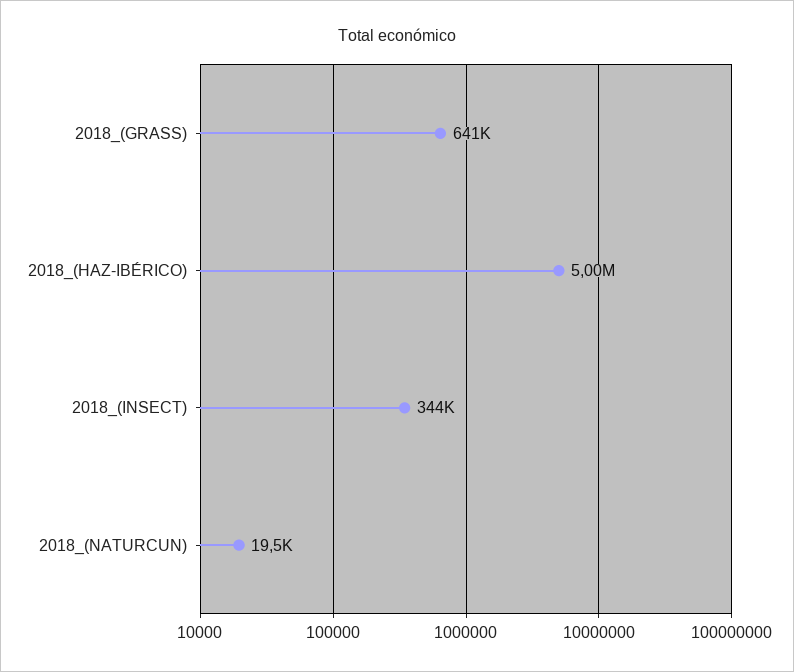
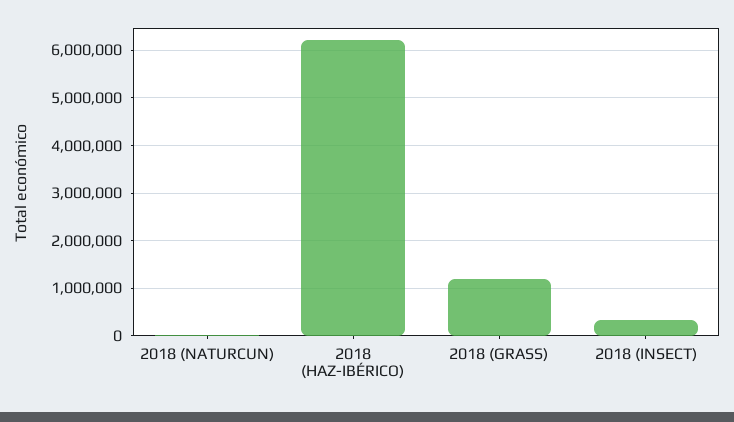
  {
-   "2018_(GRASS)": 641000,
+   "2018_(GRASS)": 1200000,
-   "2018_(HAZ-IBÉRICO)": 5000000,
+   "2018_(HAZ-IBÉRICO)": 6200000,
    "2018_(INSECT)": 344000,
    "2018_(NATURCUN)": 19500
  }

